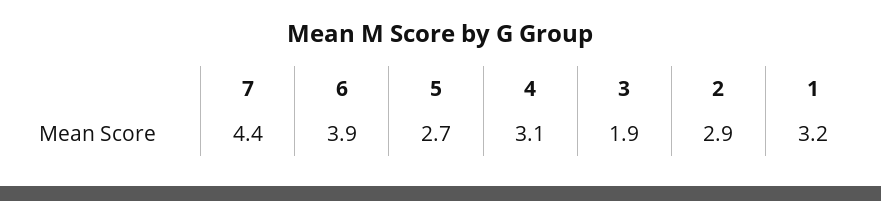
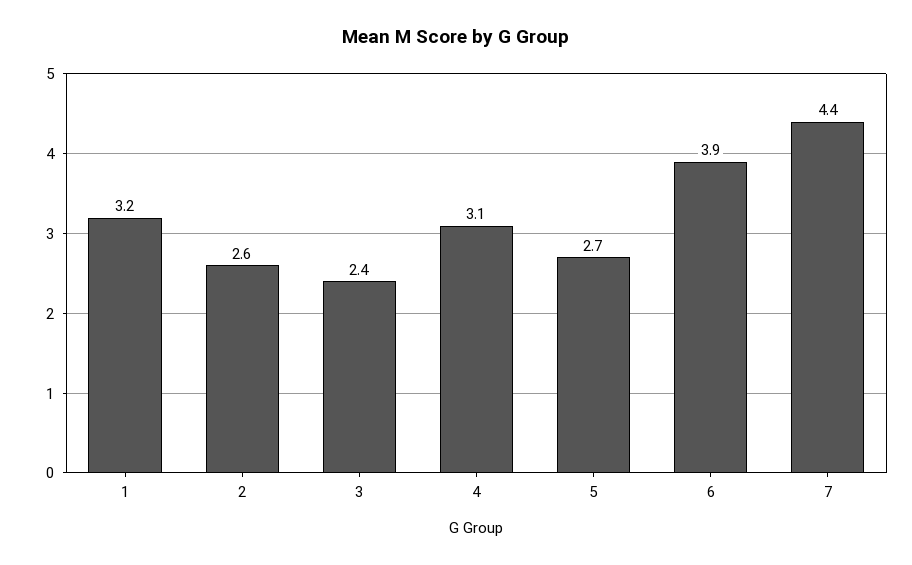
  {
    "7": 4.4,
    "6": 3.9,
    "5": 2.7,
    "4": 3.1,
-   "3": 1.9,
+   "3": 2.4,
-   "2": 2.9,
+   "2": 2.6,
    "1": 3.2
  }

